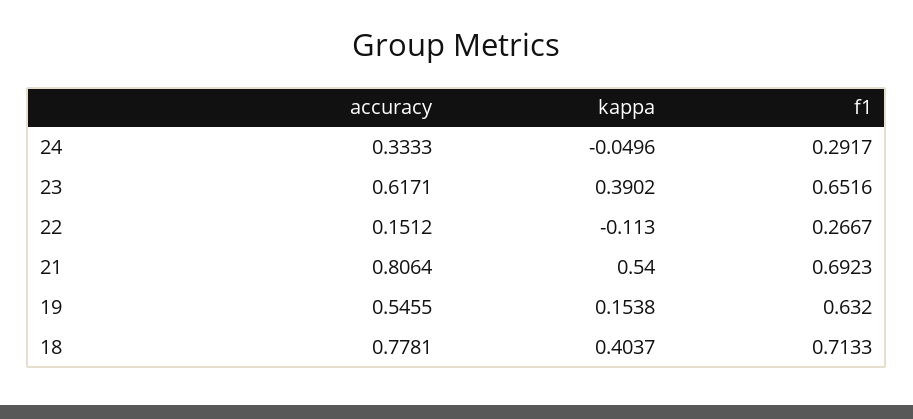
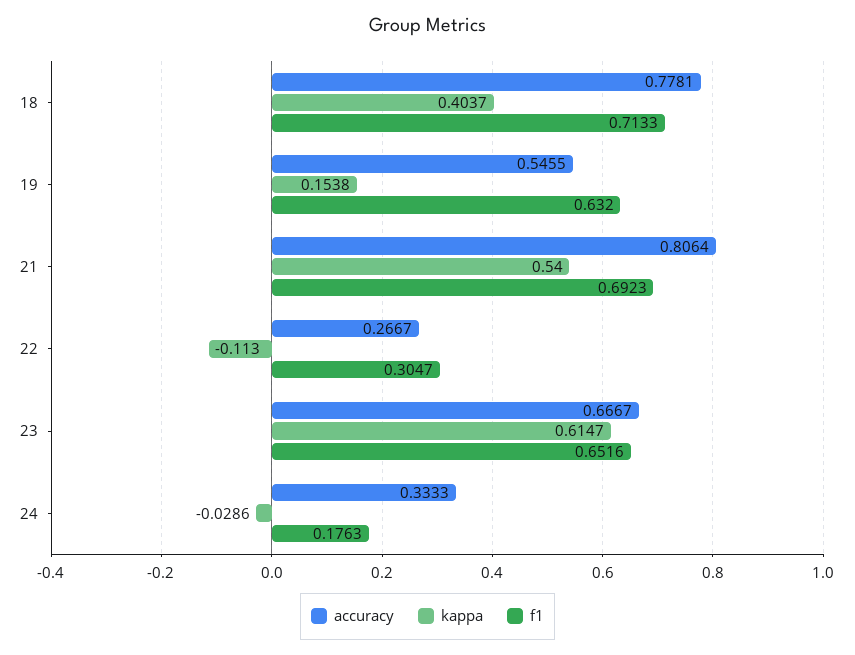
  {
    "accuracy": {
      "24": 0.3333,
-     "23": 0.6171,
+     "23": 0.6667,
-     "22": 0.1512,
+     "22": 0.2667,
      "21": 0.8064,
      "19": 0.5455,
      "18": 0.7781
    },
    "kappa": {
-     "24": -0.0496,
+     "24": -0.0286,
-     "23": 0.3902,
+     "23": 0.6147,
      "22": -0.113,
      "21": 0.54,
      "19": 0.1538,
      "18": 0.4037
    },
    "f1": {
-     "24": 0.2917,
+     "24": 0.1763,
      "23": 0.6516,
-     "22": 0.2667,
+     "22": 0.3047,
      "21": 0.6923,
      "19": 0.632,
      "18": 0.7133
    }
  }

